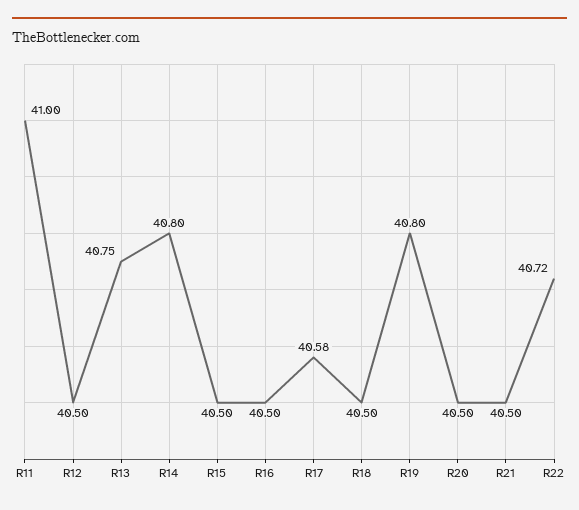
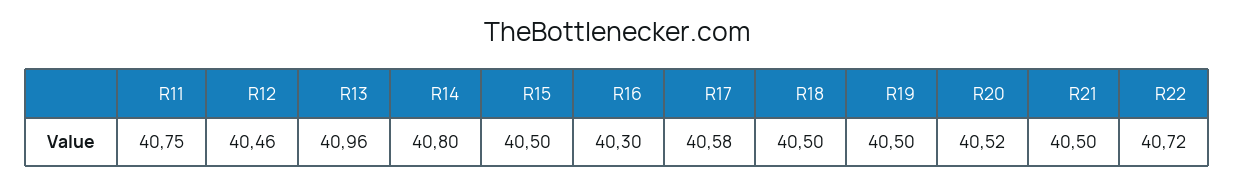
  {
-   "R11": 41,
+   "R11": 40.75,
-   "R12": 40.5,
+   "R12": 40.46,
-   "R13": 40.75,
+   "R13": 40.96,
    "R14": 40.8,
    "R15": 40.5,
-   "R16": 40.5,
+   "R16": 40.3,
    "R17": 40.58,
    "R18": 40.5,
-   "R19": 40.8,
+   "R19": 40.5,
-   "R20": 40.5,
+   "R20": 40.52,
    "R21": 40.5,
    "R22": 40.72
  }

